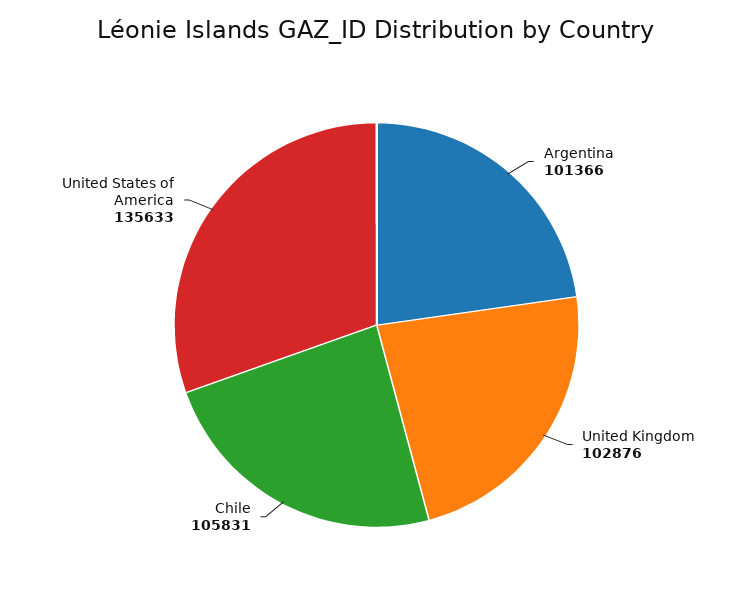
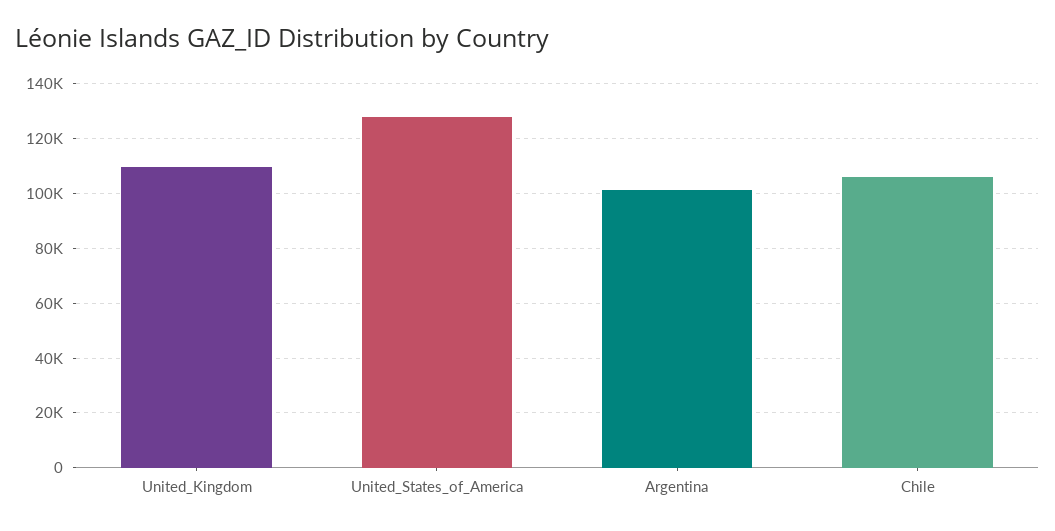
  {
    "Argentina": 101366,
-   "United Kingdom": 102876,
+   "United Kingdom": 110000,
    "Chile": 105831,
-   "United States of America": 135633
+   "United States of America": 127500
  }

